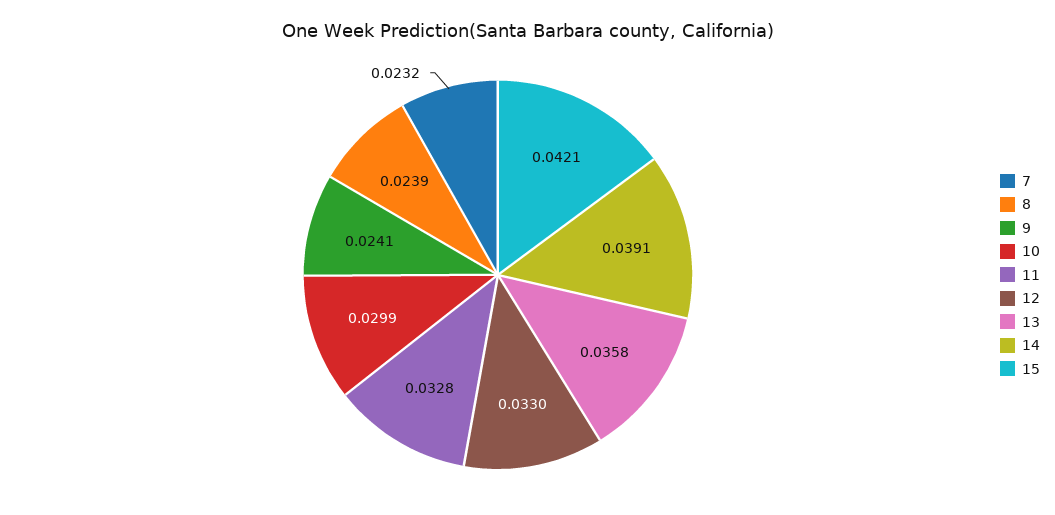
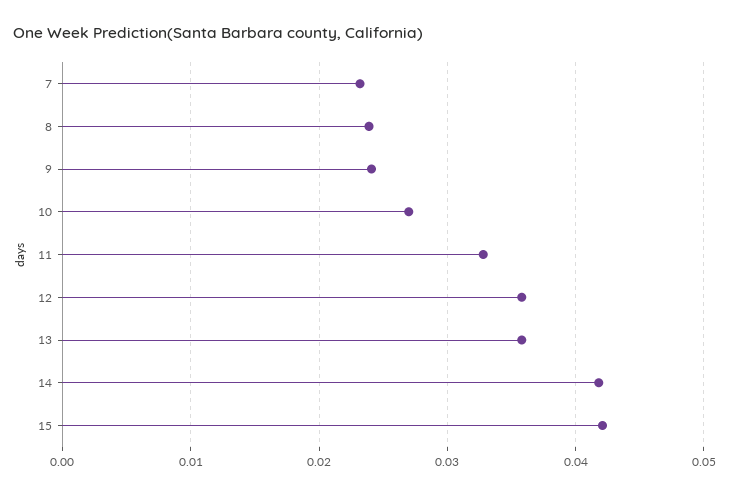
  {
    "7": 0.0232,
    "8": 0.0239,
    "9": 0.0241,
-   "10": 0.0299,
+   "10": 0.027,
    "11": 0.0328,
-   "12": 0.033,
+   "12": 0.036,
    "13": 0.0358,
-   "14": 0.0391,
+   "14": 0.042,
    "15": 0.0421
  }

